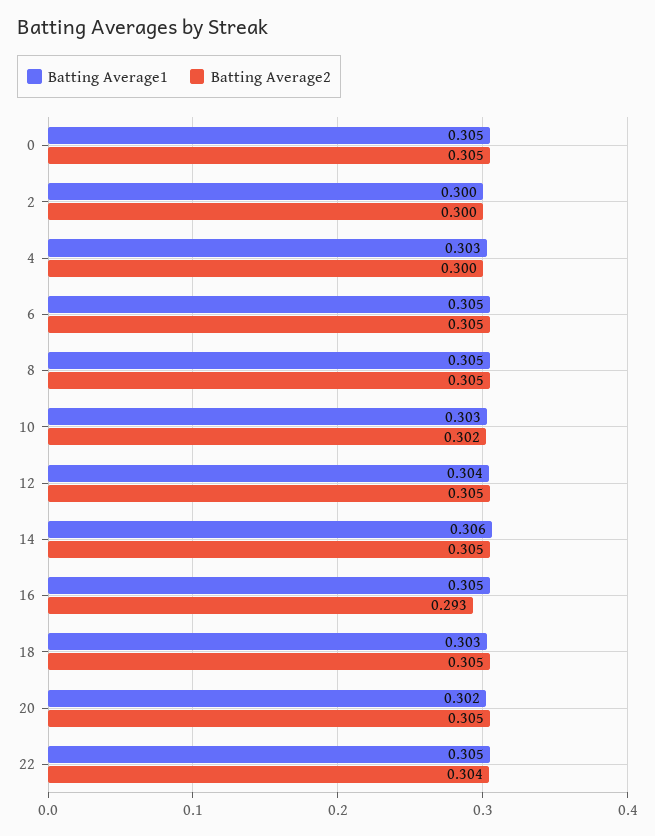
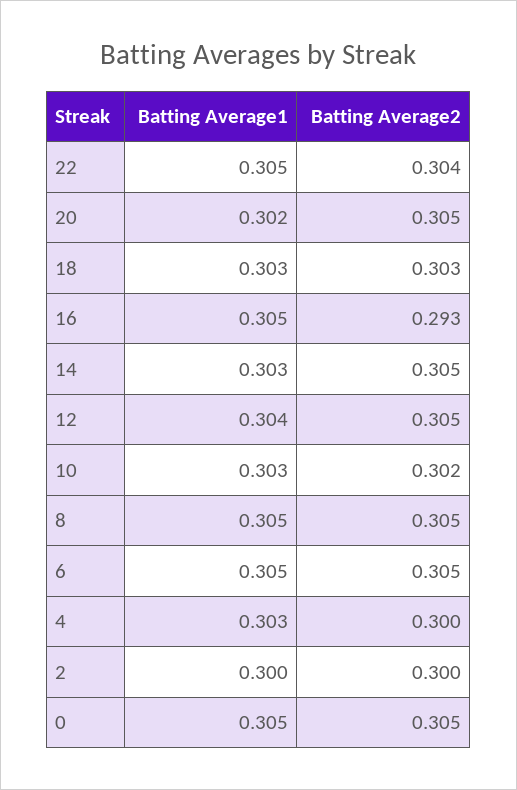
  {
    "Batting Average1": {
      "0": 0.305,
      "2": 0.3,
      "4": 0.303,
      "6": 0.305,
      "8": 0.305,
      "10": 0.303,
      "12": 0.304,
-     "14": 0.306,
+     "14": 0.303,
      "16": 0.305,
      "18": 0.303,
      "20": 0.302,
      "22": 0.305
    },
    "Batting Average2": {
      "0": 0.305,
      "2": 0.3,
      "4": 0.3,
      "6": 0.305,
      "8": 0.305,
      "10": 0.302,
      "12": 0.305,
      "14": 0.305,
      "16": 0.293,
-     "18": 0.305,
+     "18": 0.303,
      "20": 0.305,
      "22": 0.304
    }
  }

